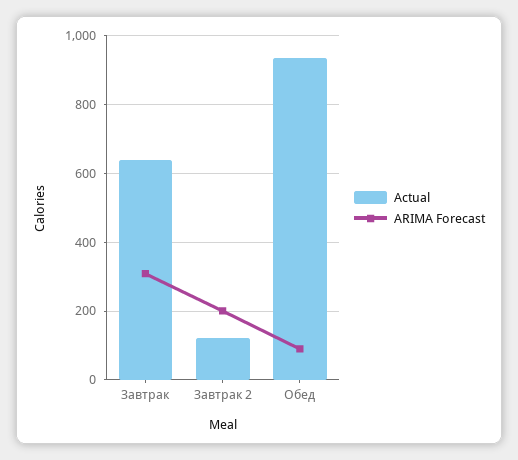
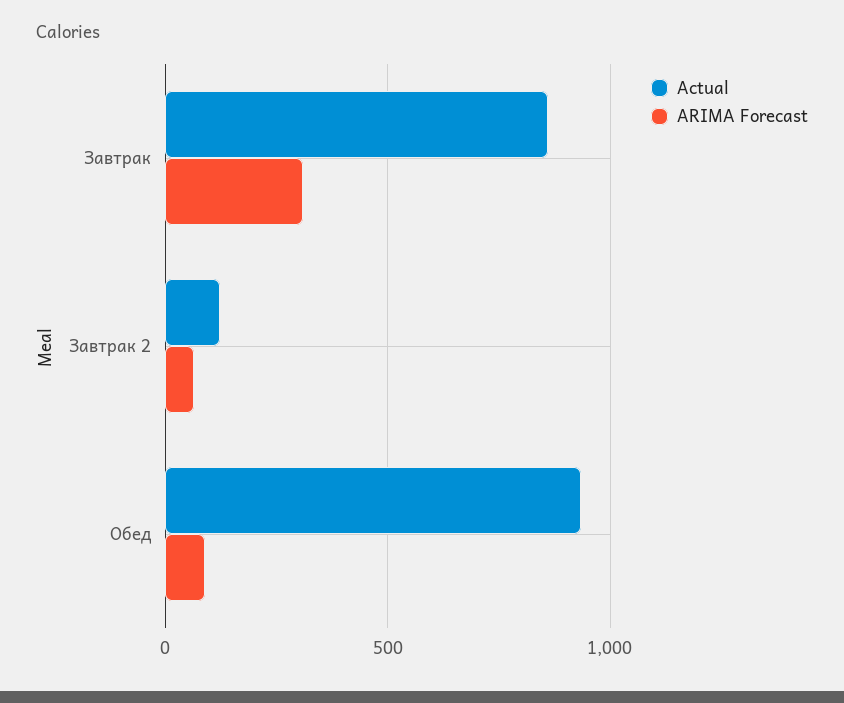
  {
    "Actual": {
-     "Завтрак": 640,
+     "Завтрак": 850,
      "Завтрак 2": 120,
      "Обед": 940
    },
    "ARIMA Forecast": {
      "Завтрак": 300,
-     "Завтрак 2": 200,
+     "Завтрак 2": 50,
      "Обед": 80
    }
  }

